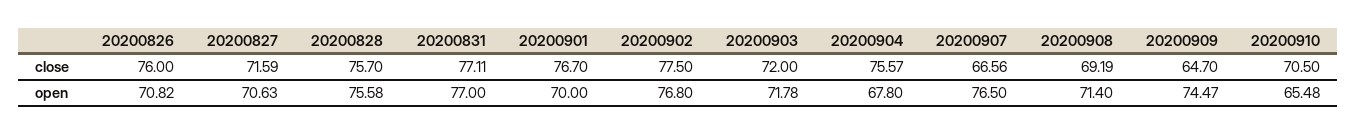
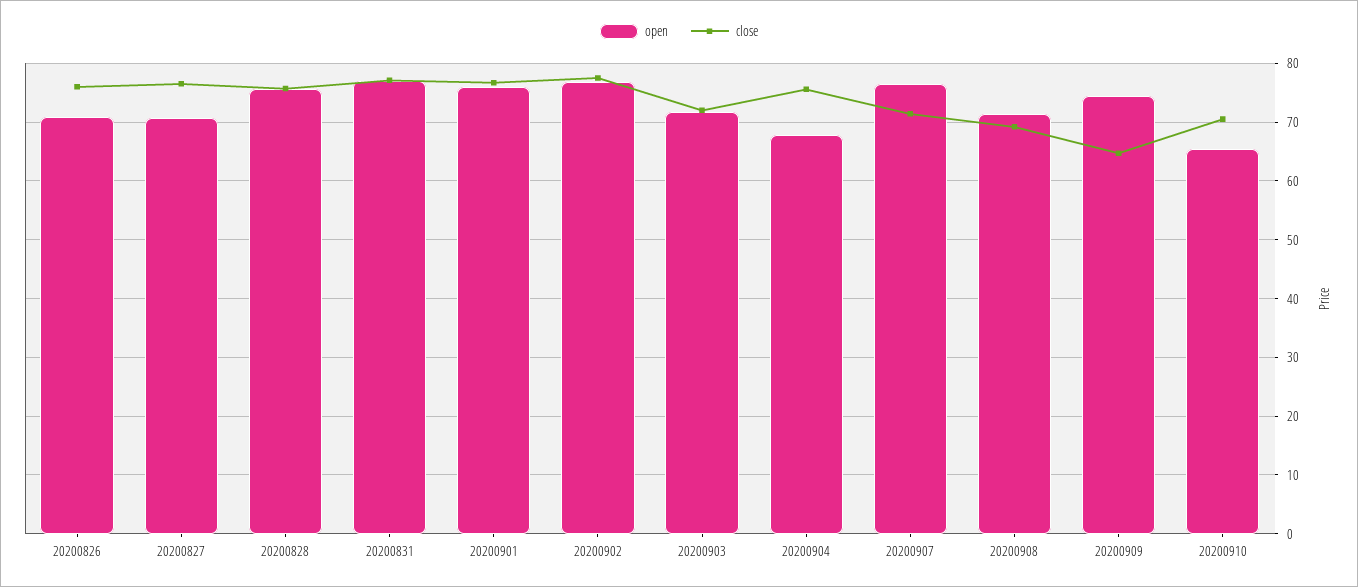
  {
    "close": {
      "20200826": 76,
-     "20200827": 71.59,
+     "20200827": 76,
      "20200828": 75.7,
      "20200831": 77.11,
      "20200901": 76.7,
      "20200902": 77.5,
      "20200903": 72,
      "20200904": 75.57,
-     "20200907": 66.56,
+     "20200907": 72,
      "20200908": 69.19,
      "20200909": 64.7,
      "20200910": 70.5
    },
    "open": {
      "20200826": 70.82,
      "20200827": 70.63,
      "20200828": 75.58,
      "20200831": 77,
-     "20200901": 70,
+     "20200901": 76,
      "20200902": 76.8,
      "20200903": 71.78,
      "20200904": 67.8,
      "20200907": 76.5,
      "20200908": 71.4,
      "20200909": 74.47,
      "20200910": 65.48
    }
  }

